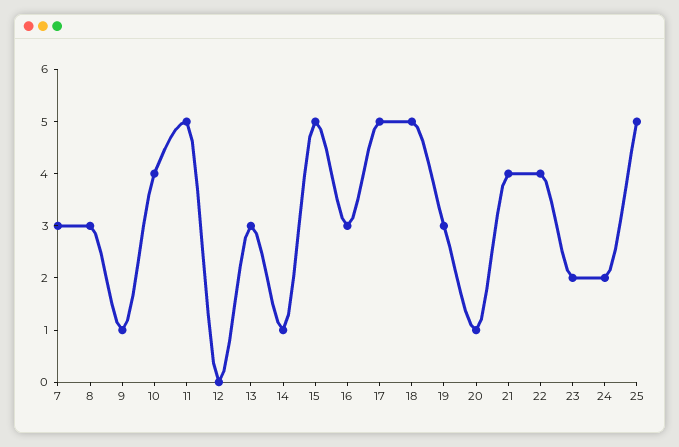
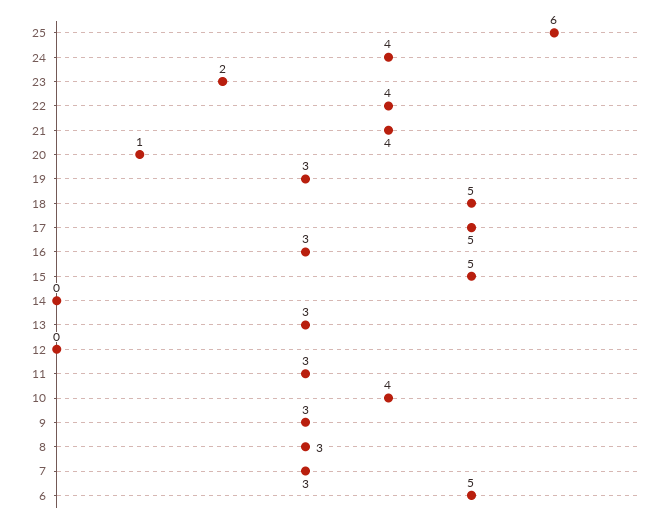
  {
    "7": 3,
    "8": 3,
-   "9": 1,
+   "9": 3,
    "10": 4,
-   "11": 5,
+   "11": 3,
    "12": 0,
    "13": 3,
-   "14": 1,
+   "14": 0,
    "15": 5,
    "16": 3,
    "17": 5,
    "18": 5,
    "19": 3,
    "20": 1,
    "21": 4,
    "22": 4,
    "23": 2,
-   "24": 2,
+   "24": 4,
-   "25": 5
+   "25": 6,
+   "6": 5
  }

